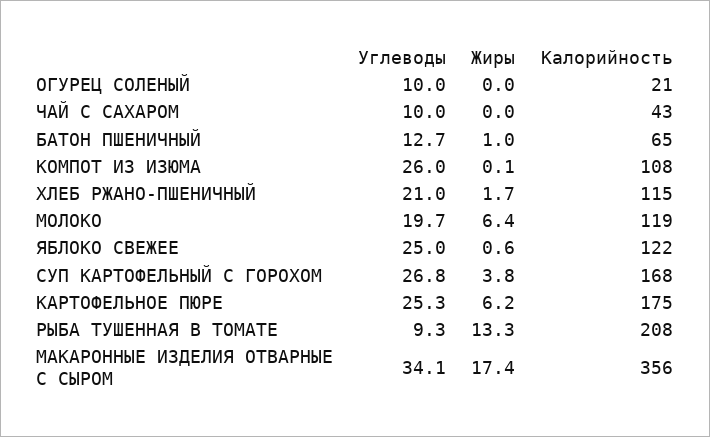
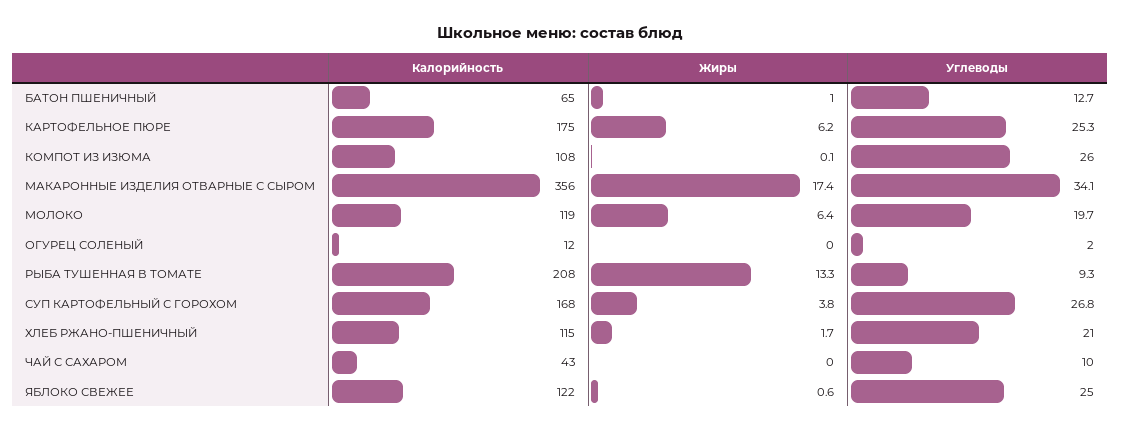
  {
    "Углеводы": {
-     "ОГУРЕЦ СОЛЕНЫЙ": 10,
+     "ОГУРЕЦ СОЛЕНЫЙ": 2,
      "ЧАЙ С САХАРОМ": 10,
      "БАТОН ПШЕНИЧНЫЙ": 12.7,
      "КОМПОТ ИЗ ИЗЮМА": 26,
      "ХЛЕБ РЖАНО-ПШЕНИЧНЫЙ": 21,
      "МОЛОКО": 19.7,
      "ЯБЛОКО СВЕЖЕЕ": 25,
      "СУП КАРТОФЕЛЬНЫЙ С ГОРОХОМ": 26.8,
      "КАРТОФЕЛЬНОЕ ПЮРЕ": 25.3,
      "РЫБА ТУШЕННАЯ В ТОМАТЕ": 9.3,
      "МАКАРОННЫЕ ИЗДЕЛИЯ ОТВАРНЫЕ С СЫРОМ": 34.1
    },
    "Жиры": {
      "ОГУРЕЦ СОЛЕНЫЙ": 0,
      "ЧАЙ С САХАРОМ": 0,
      "БАТОН ПШЕНИЧНЫЙ": 1,
      "КОМПОТ ИЗ ИЗЮМА": 0.1,
      "ХЛЕБ РЖАНО-ПШЕНИЧНЫЙ": 1.7,
      "МОЛОКО": 6.4,
      "ЯБЛОКО СВЕЖЕЕ": 0.6,
      "СУП КАРТОФЕЛЬНЫЙ С ГОРОХОМ": 3.8,
      "КАРТОФЕЛЬНОЕ ПЮРЕ": 6.2,
      "РЫБА ТУШЕННАЯ В ТОМАТЕ": 13.3,
      "МАКАРОННЫЕ ИЗДЕЛИЯ ОТВАРНЫЕ С СЫРОМ": 17.4
    },
    "Калорийность": {
-     "ОГУРЕЦ СОЛЕНЫЙ": 21,
+     "ОГУРЕЦ СОЛЕНЫЙ": 12,
      "ЧАЙ С САХАРОМ": 43,
      "БАТОН ПШЕНИЧНЫЙ": 65,
      "КОМПОТ ИЗ ИЗЮМА": 108,
      "ХЛЕБ РЖАНО-ПШЕНИЧНЫЙ": 115,
      "МОЛОКО": 119,
      "ЯБЛОКО СВЕЖЕЕ": 122,
      "СУП КАРТОФЕЛЬНЫЙ С ГОРОХОМ": 168,
      "КАРТОФЕЛЬНОЕ ПЮРЕ": 175,
      "РЫБА ТУШЕННАЯ В ТОМАТЕ": 208,
      "МАКАРОННЫЕ ИЗДЕЛИЯ ОТВАРНЫЕ С СЫРОМ": 356
    }
  }

